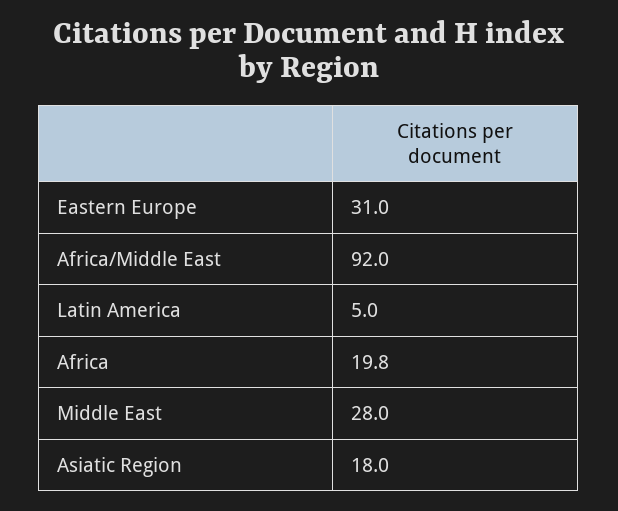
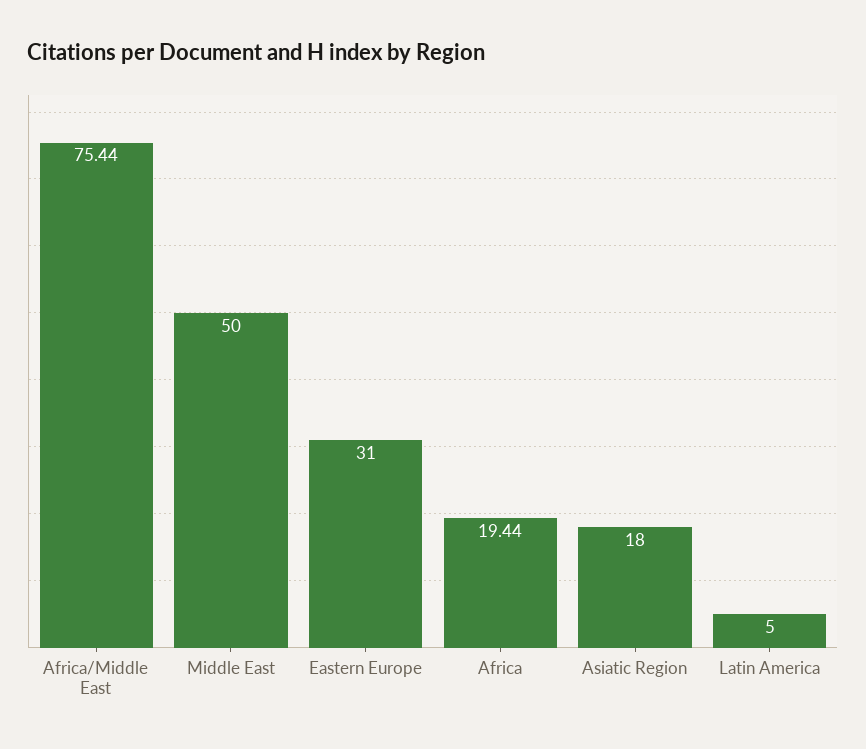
  {
    "Eastern Europe": 31,
-   "Africa/Middle East": 92,
+   "Africa/Middle East": 75.44,
    "Latin America": 5,
-   "Africa": 19.8,
+   "Africa": 19.44,
-   "Middle East": 28,
+   "Middle East": 50,
    "Asiatic Region": 18
  }

